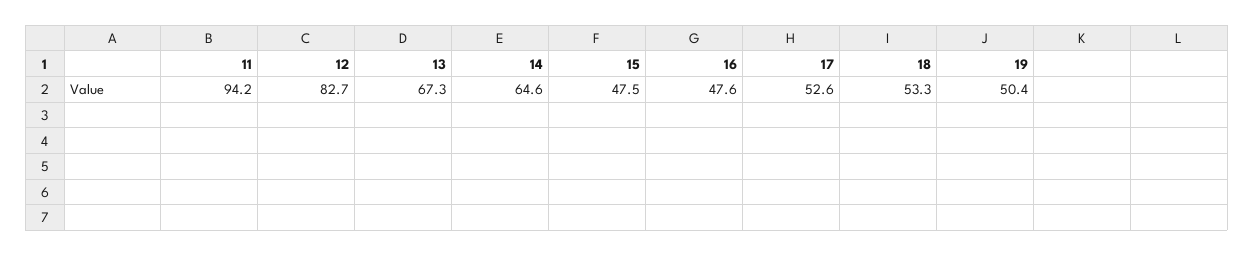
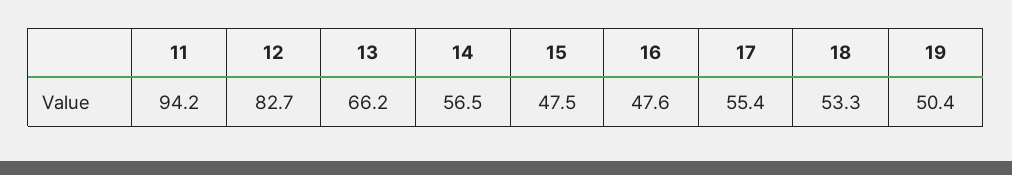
  {
    "11": 94.2,
    "12": 82.7,
-   "13": 67.3,
+   "13": 66.2,
-   "14": 64.6,
+   "14": 56.5,
    "15": 47.5,
    "16": 47.6,
-   "17": 52.6,
+   "17": 55.4,
    "18": 53.3,
    "19": 50.4
  }

